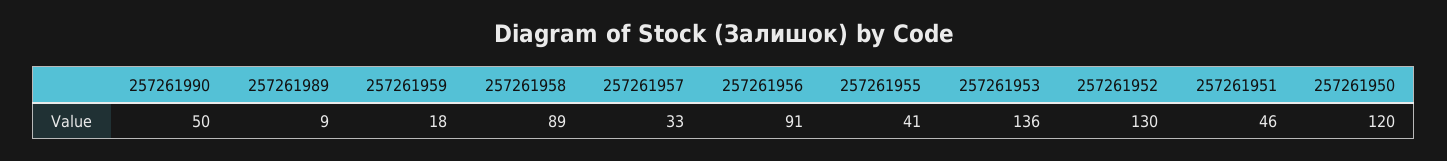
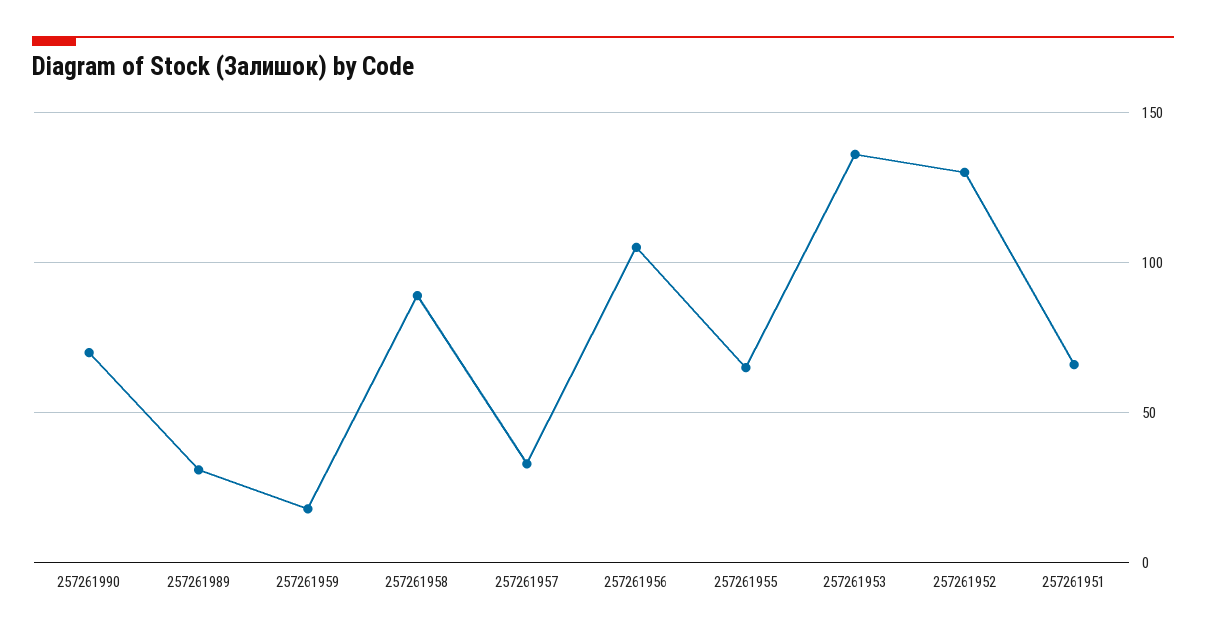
  {
-   "257261990": 50,
+   "257261990": 70,
-   "257261989": 9,
+   "257261989": 30,
    "257261959": 18,
    "257261958": 89,
    "257261957": 33,
-   "257261956": 91,
+   "257261956": 105,
-   "257261955": 41,
+   "257261955": 65,
    "257261953": 136,
    "257261952": 130,
-   "257261951": 46,
+   "257261951": 65
-   "257261950": 120
  }

